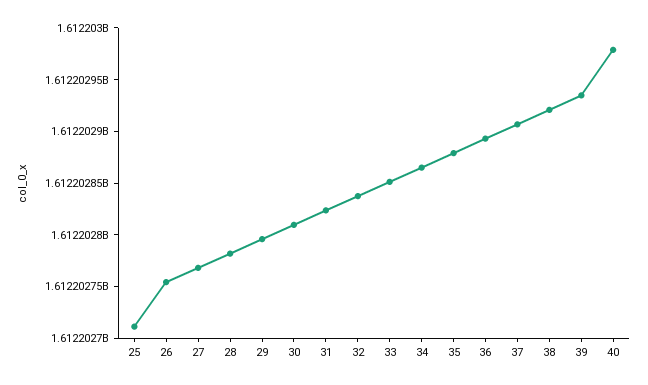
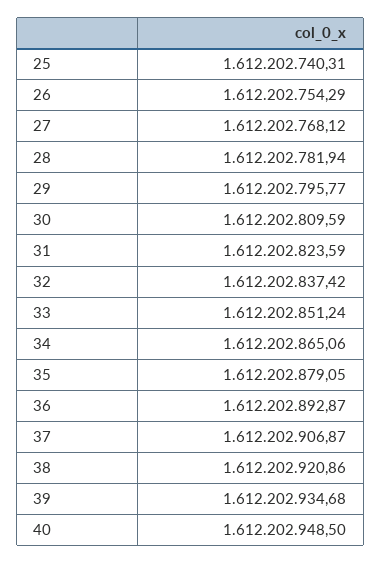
  {
-   "25": 1612202710,
+   "25": 1612202740.31,
    "26": 1612202754.29,
    "27": 1612202768.12,
    "28": 1612202781.94,
    "29": 1612202795.77,
    "30": 1612202809.59,
    "31": 1612202823.59,
    "32": 1612202837.42,
    "33": 1612202851.24,
    "34": 1612202865.06,
    "35": 1612202879.05,
    "36": 1612202892.87,
    "37": 1612202906.87,
    "38": 1612202920.86,
    "39": 1612202934.68,
-   "40": 1612202980
+   "40": 1612202948.5
  }

